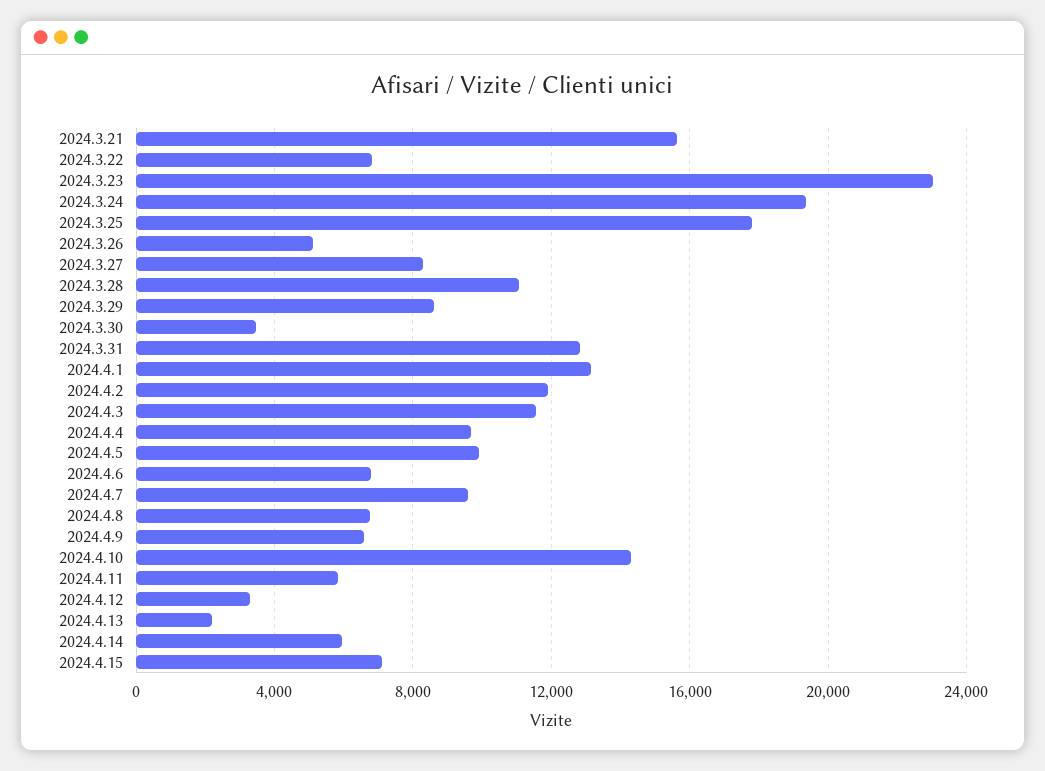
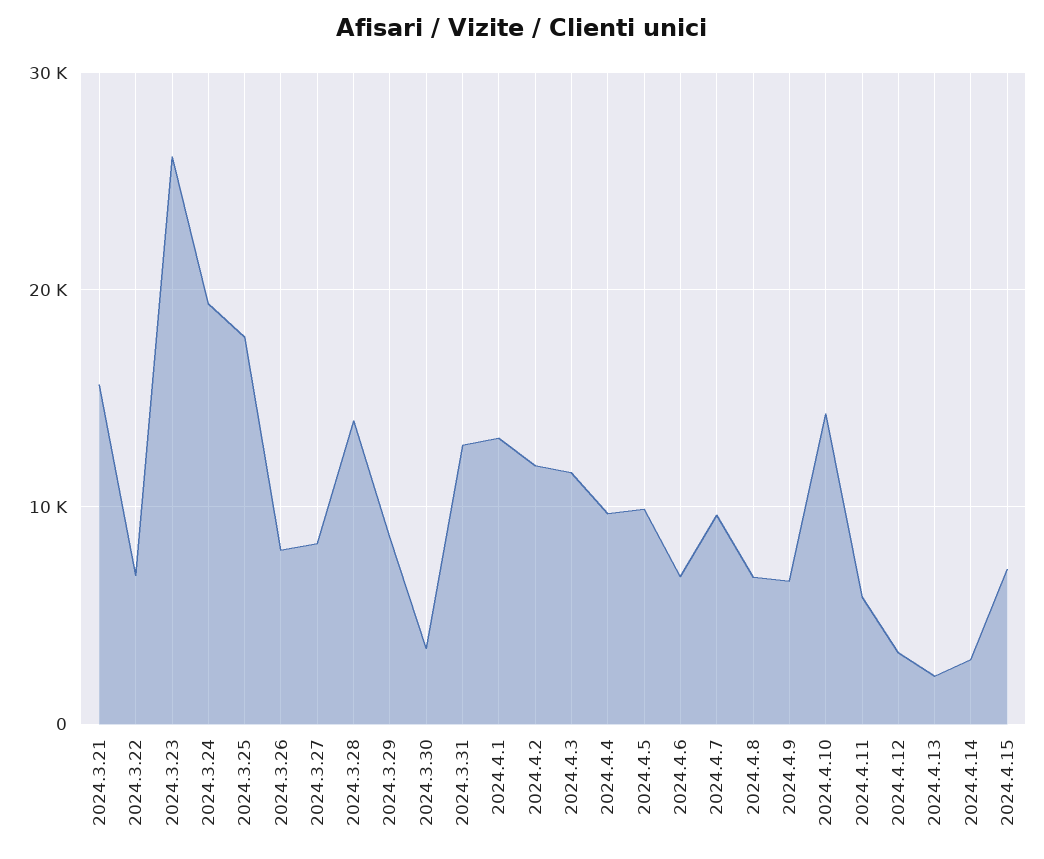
  {
    "2024.3.21": 15500,
    "2024.3.22": 7000,
-   "2024.3.23": 23000,
+   "2024.3.23": 26000,
    "2024.3.24": 19500,
    "2024.3.25": 18000,
-   "2024.3.26": 5000,
+   "2024.3.26": 8000,
    "2024.3.27": 8500,
-   "2024.3.28": 11000,
+   "2024.3.28": 14000,
    "2024.3.29": 8500,
    "2024.3.30": 3500,
    "2024.3.31": 13000,
    "2024.4.1": 13000,
    "2024.4.2": 12000,
    "2024.4.3": 11500,
    "2024.4.4": 9500,
    "2024.4.5": 10000,
    "2024.4.6": 7000,
    "2024.4.7": 9500,
    "2024.4.8": 7000,
    "2024.4.9": 6500,
    "2024.4.10": 14500,
    "2024.4.11": 6000,
    "2024.4.12": 3500,
    "2024.4.13": 2000,
-   "2024.4.14": 6000,
+   "2024.4.14": 3000,
    "2024.4.15": 7000
  }

